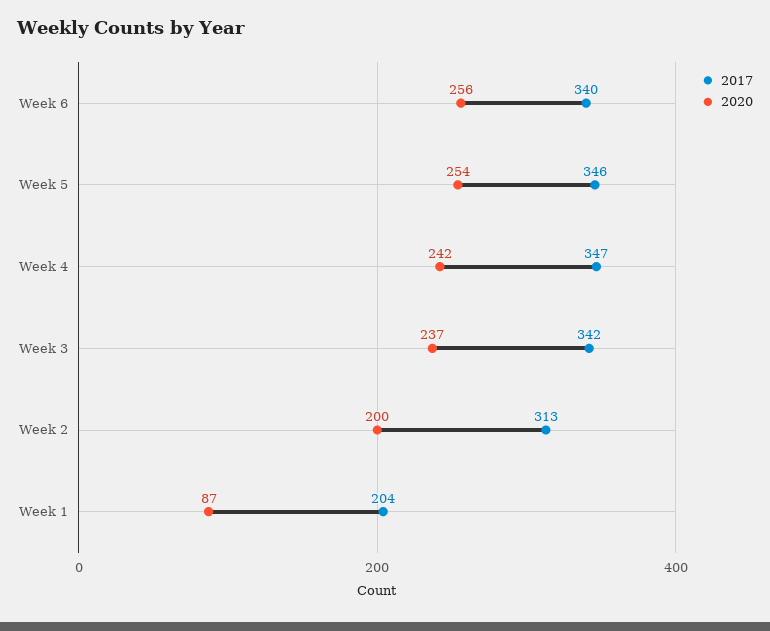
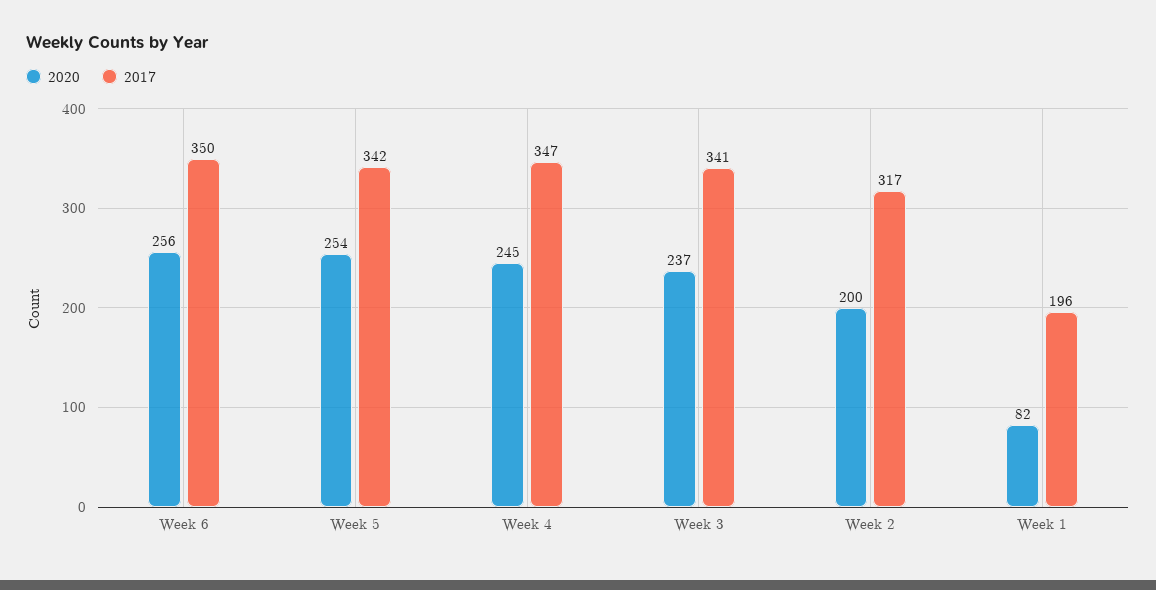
  {
    "2017": {
-     "Week 6": 340,
+     "Week 6": 350,
-     "Week 5": 346,
+     "Week 5": 342,
      "Week 4": 347,
-     "Week 3": 342,
+     "Week 3": 341,
-     "Week 2": 313,
+     "Week 2": 317,
-     "Week 1": 204
+     "Week 1": 196
    },
    "2020": {
      "Week 6": 256,
      "Week 5": 254,
-     "Week 4": 242,
+     "Week 4": 245,
      "Week 3": 237,
      "Week 2": 200,
-     "Week 1": 87
+     "Week 1": 82
    }
  }

